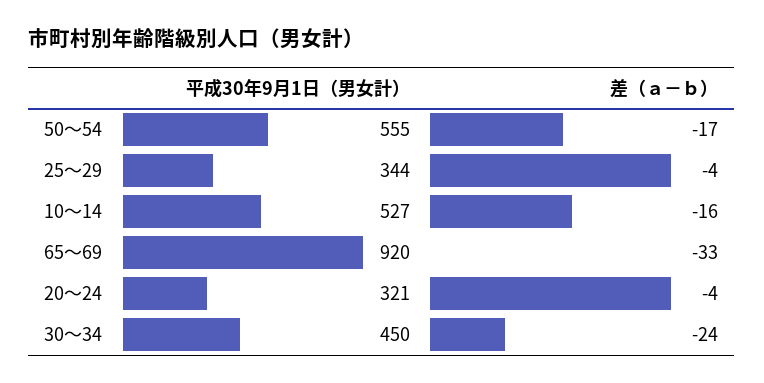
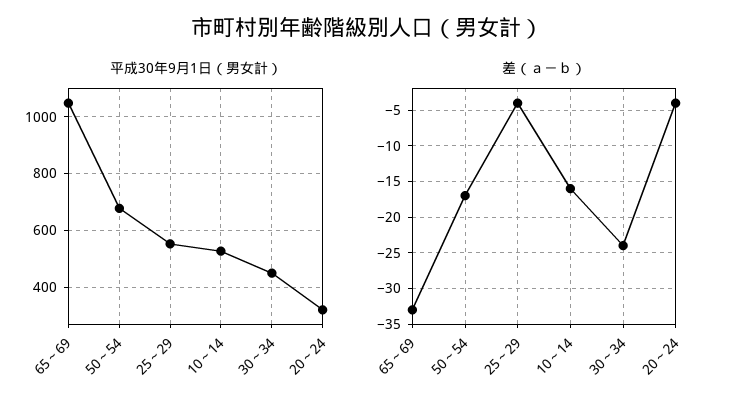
  {
    "平成30年9月1日（男女計）": {
-     "50～54": 555,
+     "50～54": 675,
-     "25～29": 344,
+     "25～29": 550,
      "10～14": 527,
-     "65～69": 920,
+     "65～69": 1050,
      "20～24": 321,
      "30～34": 450
    },
    "差（ａ－ｂ）": {
      "50～54": -17,
      "25～29": -4,
      "10～14": -16,
      "65～69": -33,
      "20～24": -4,
      "30～34": -24
    }
  }

